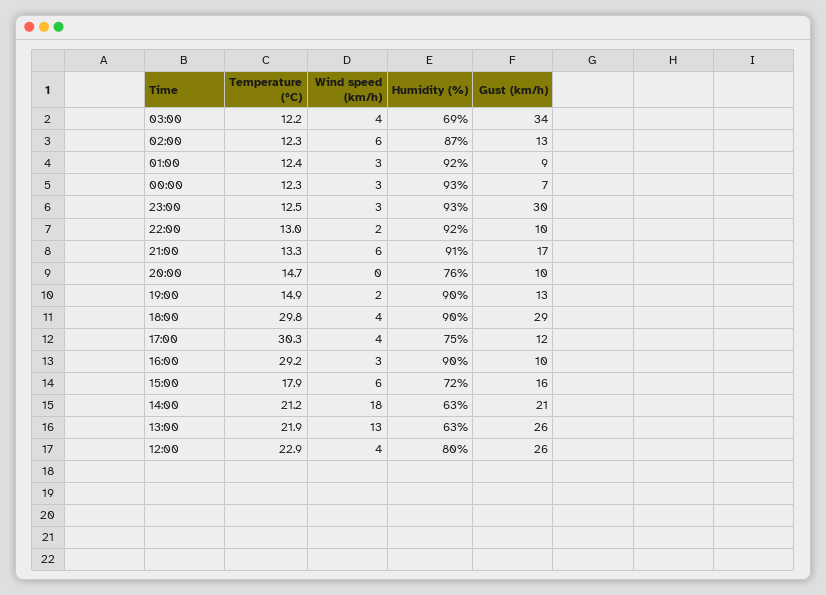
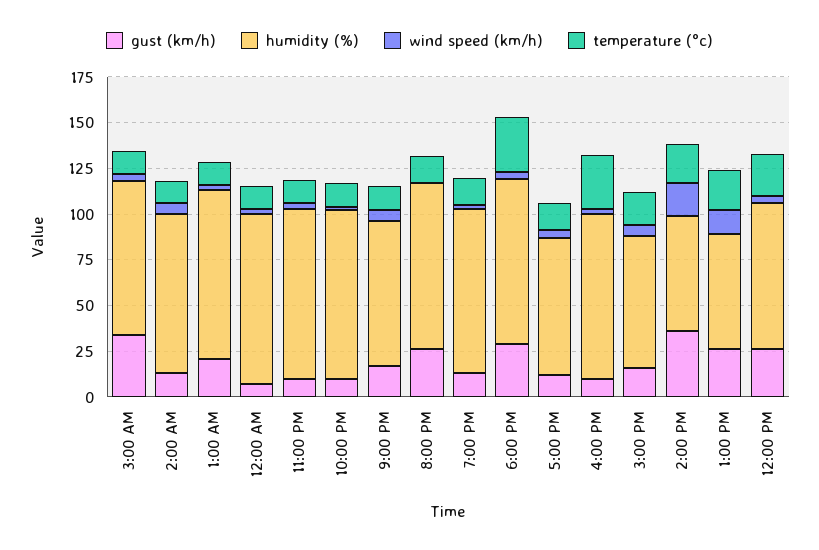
  {
    "Temperature (°C)": {
      "03:00": 12.2,
      "02:00": 12.3,
      "01:00": 12.4,
      "00:00": 12.3,
      "23:00": 12.5,
      "22:00": 13,
      "21:00": 13.3,
      "20:00": 14.7,
      "19:00": 14.9,
      "18:00": 29.8,
-     "17:00": 30.3,
+     "17:00": 15,
      "16:00": 29.2,
      "15:00": 17.9,
      "14:00": 21.2,
      "13:00": 21.9,
      "12:00": 22.9
    },
    "Wind speed (km/h)": {
      "03:00": 4,
      "02:00": 6,
      "01:00": 3,
      "00:00": 3,
      "23:00": 3,
      "22:00": 2,
      "21:00": 6,
      "20:00": 0,
      "19:00": 2,
      "18:00": 4,
      "17:00": 4,
      "16:00": 3,
      "15:00": 6,
      "14:00": 18,
      "13:00": 13,
      "12:00": 4
    },
    "Humidity (%)": {
-     "03:00": 69,
+     "03:00": 85,
      "02:00": 87,
      "01:00": 92,
      "00:00": 93,
      "23:00": 93,
      "22:00": 92,
-     "21:00": 91,
+     "21:00": 80,
-     "20:00": 76,
+     "20:00": 90,
      "19:00": 90,
      "18:00": 90,
      "17:00": 75,
      "16:00": 90,
      "15:00": 72,
      "14:00": 63,
      "13:00": 63,
      "12:00": 80
    },
    "Gust (km/h)": {
      "03:00": 34,
      "02:00": 13,
-     "01:00": 9,
+     "01:00": 20,
      "00:00": 7,
-     "23:00": 30,
+     "23:00": 10,
      "22:00": 10,
      "21:00": 17,
-     "20:00": 10,
+     "20:00": 25,
      "19:00": 13,
      "18:00": 29,
      "17:00": 12,
      "16:00": 10,
      "15:00": 16,
-     "14:00": 21,
+     "14:00": 35,
      "13:00": 26,
      "12:00": 26
    }
  }

